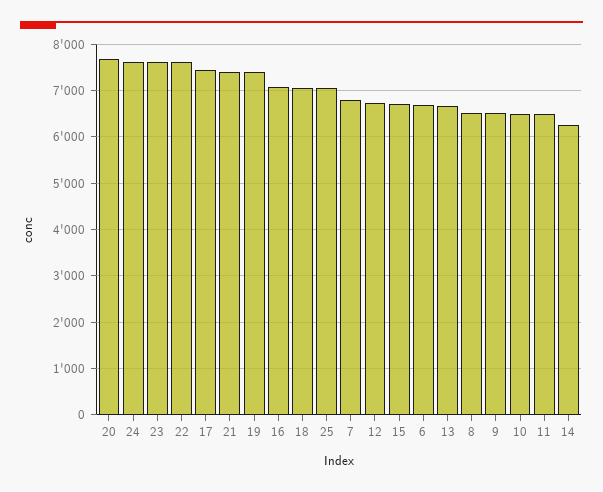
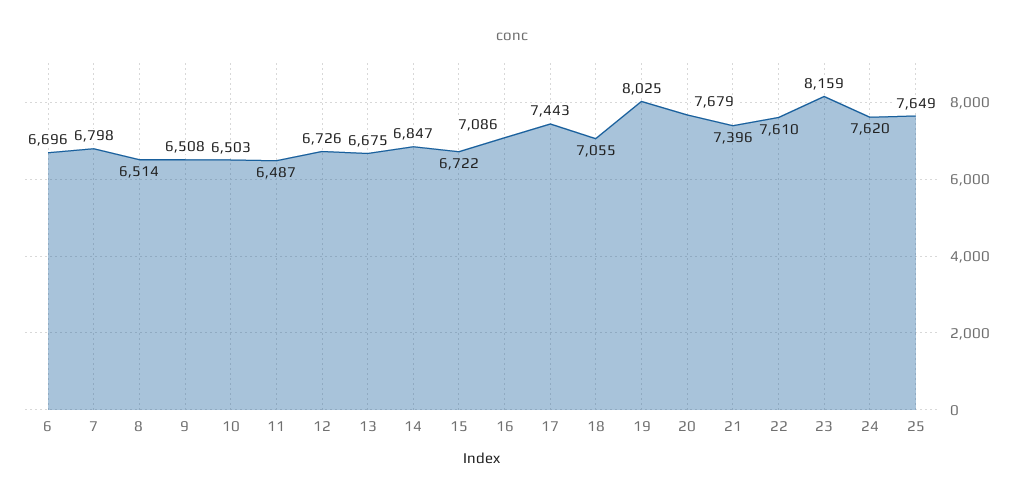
  {
    "20": 7679,
    "24": 7620,
-   "23": 7600,
+   "23": 8159,
    "22": 7610,
    "17": 7443,
    "21": 7396,
-   "19": 7400,
+   "19": 8025,
    "16": 7086,
    "18": 7055,
-   "25": 7000,
+   "25": 7649,
    "7": 6798,
    "12": 6726,
    "15": 6722,
    "6": 6696,
    "13": 6675,
    "8": 6514,
    "9": 6508,
    "10": 6503,
    "11": 6487,
-   "14": 6200
+   "14": 6847
  }

